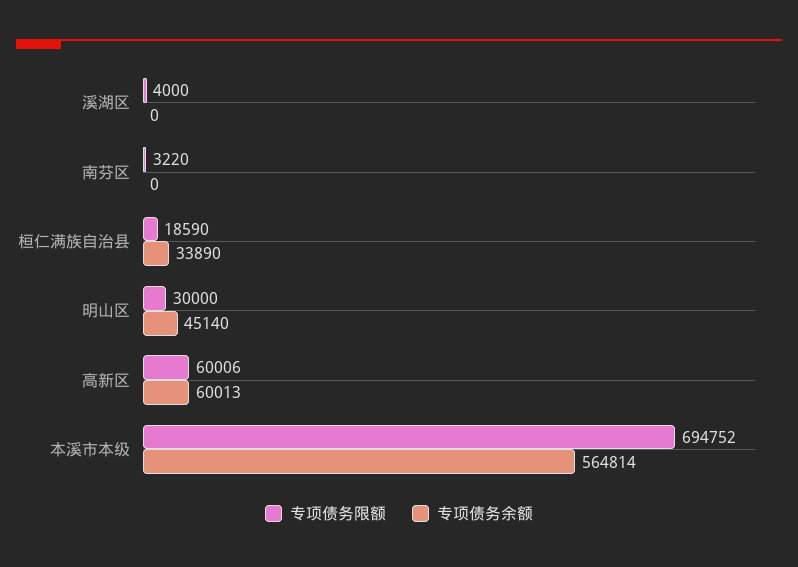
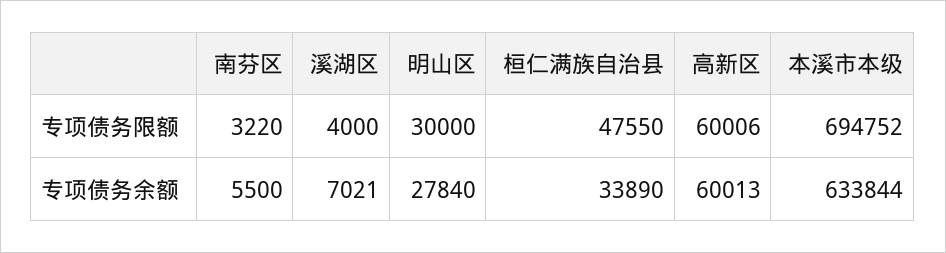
  {
    "专项债务限额": {
      "溪湖区": 4000,
      "南芬区": 3220,
-     "桓仁满族自治县": 18590,
+     "桓仁满族自治县": 47550,
      "明山区": 30000,
      "高新区": 60006,
      "本溪市本级": 694752
    },
    "专项债务余额": {
-     "溪湖区": 0,
+     "溪湖区": 7021,
-     "南芬区": 0,
+     "南芬区": 5500,
      "桓仁满族自治县": 33890,
-     "明山区": 45140,
+     "明山区": 27840,
      "高新区": 60013,
-     "本溪市本级": 564814
+     "本溪市本级": 633844
    }
  }

